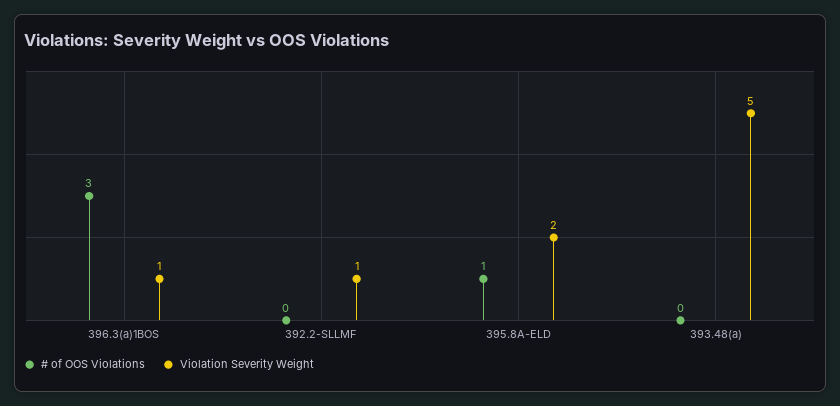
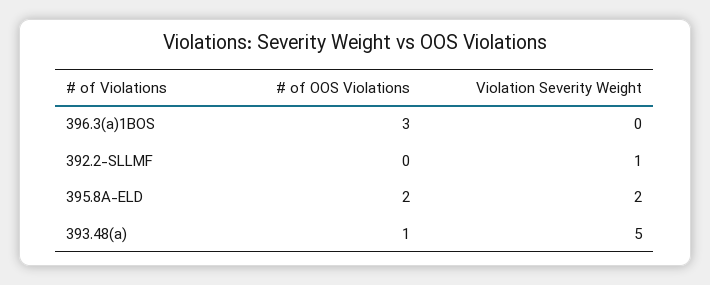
  {
    "# of OOS Violations": {
      "396.3(a)1BOS": 3,
      "392.2-SLLMF": 0,
-     "395.8A-ELD": 1,
+     "395.8A-ELD": 2,
-     "393.48(a)": 0
+     "393.48(a)": 1
    },
    "Violation Severity Weight": {
-     "396.3(a)1BOS": 1,
+     "396.3(a)1BOS": 0,
      "392.2-SLLMF": 1,
      "395.8A-ELD": 2,
      "393.48(a)": 5
    }
  }

